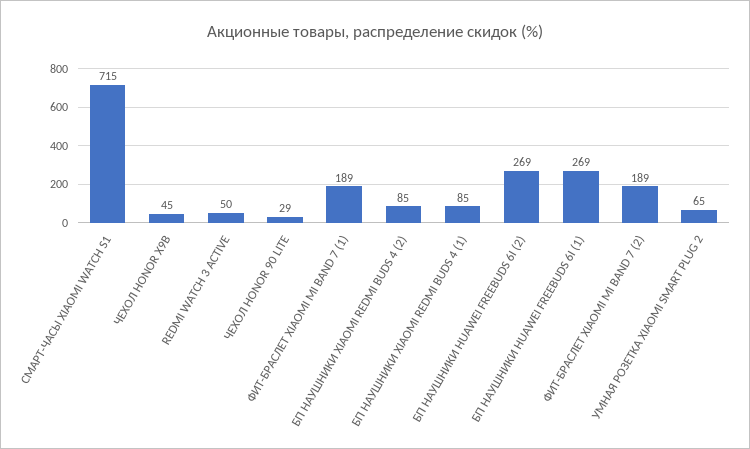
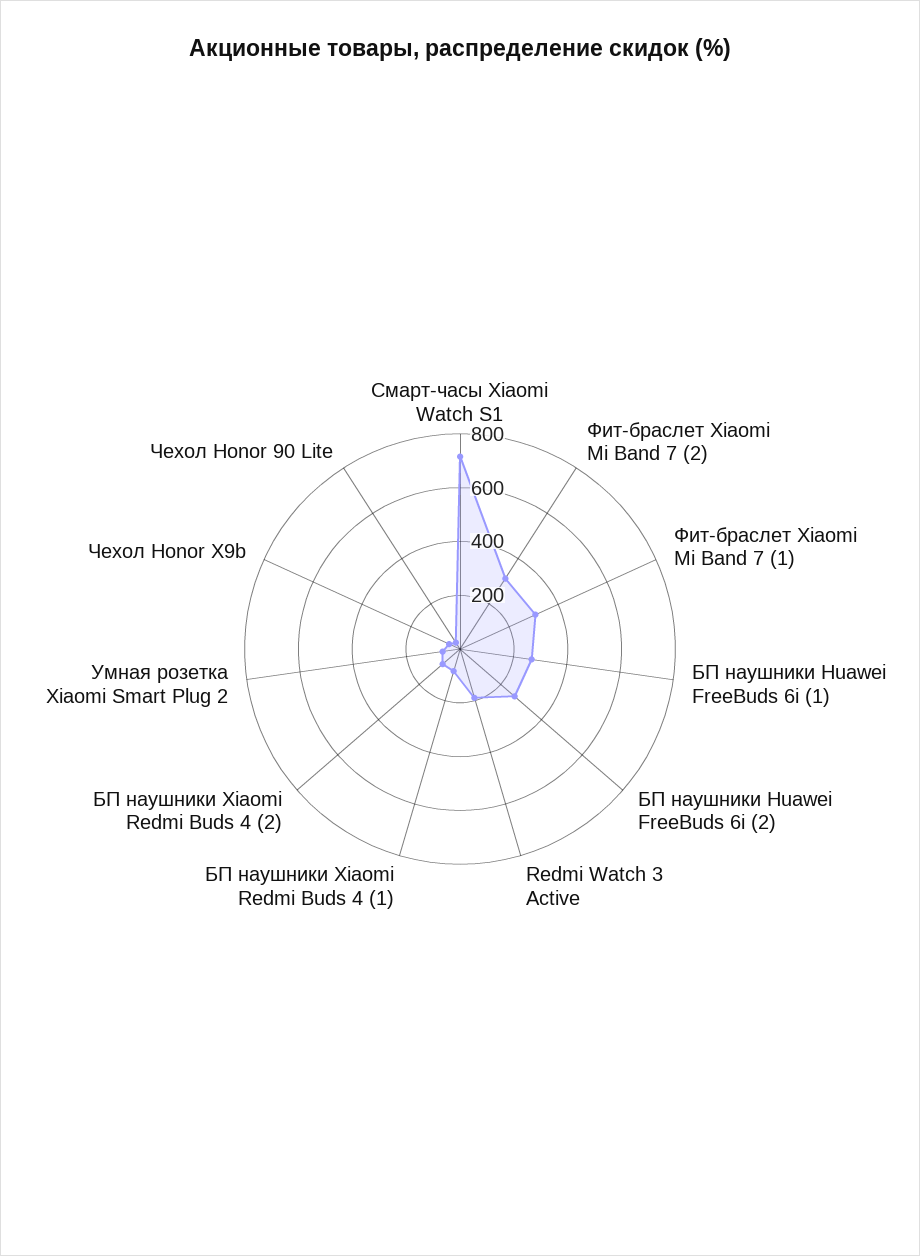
  {
    "СМАРТ-ЧАСЫ XIAOMI WATCH S1": 715,
    "ЧЕХОЛ HONOR X9B": 45,
-   "REDMI WATCH 3 ACTIVE": 50,
+   "REDMI WATCH 3 ACTIVE": 200,
    "ЧЕХОЛ HONOR 90 LITE": 29,
-   "ФИТ-БРАСЛЕТ XIAOMI MI BAND 7 (1)": 189,
+   "ФИТ-БРАСЛЕТ XIAOMI MI BAND 7 (1)": 300,
    "БП НАУШНИКИ XIAOMI REDMI BUDS 4 (2)": 85,
    "БП НАУШНИКИ XIAOMI REDMI BUDS 4 (1)": 85,
    "БП НАУШНИКИ HUAWEI FREEBUDS 6I (2)": 269,
    "БП НАУШНИКИ HUAWEI FREEBUDS 6I (1)": 269,
-   "ФИТ-БРАСЛЕТ XIAOMI MI BAND 7 (2)": 189,
+   "ФИТ-БРАСЛЕТ XIAOMI MI BAND 7 (2)": 300,
    "УМНАЯ РОЗЕТКА XIAOMI SMART PLUG 2": 65
  }

